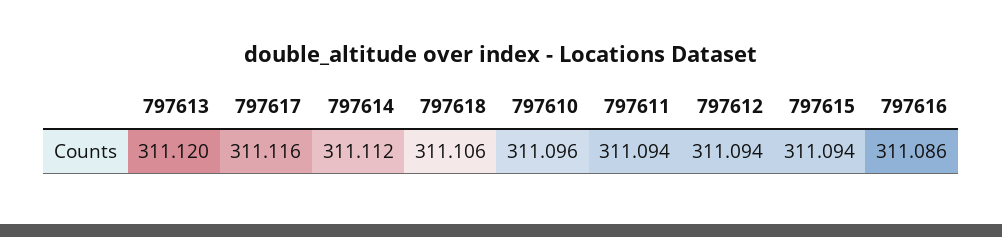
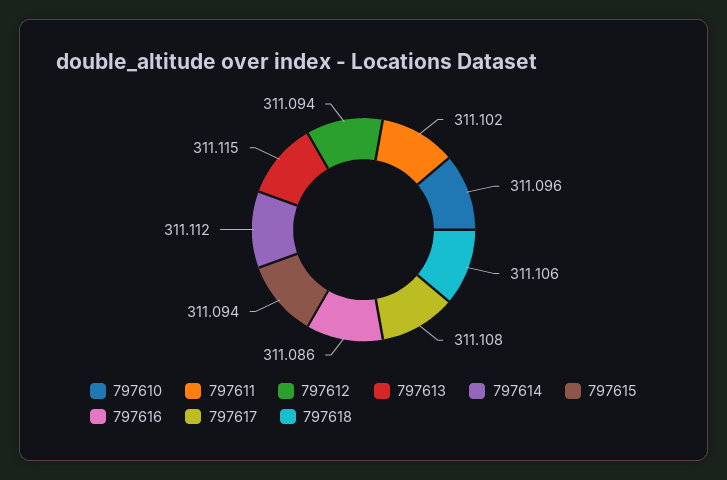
  {
-   "797613": 311.12,
+   "797613": 311.115,
-   "797617": 311.116,
+   "797617": 311.108,
    "797614": 311.112,
    "797618": 311.106,
    "797610": 311.096,
-   "797611": 311.094,
+   "797611": 311.102,
    "797612": 311.094,
    "797615": 311.094,
    "797616": 311.086
  }

